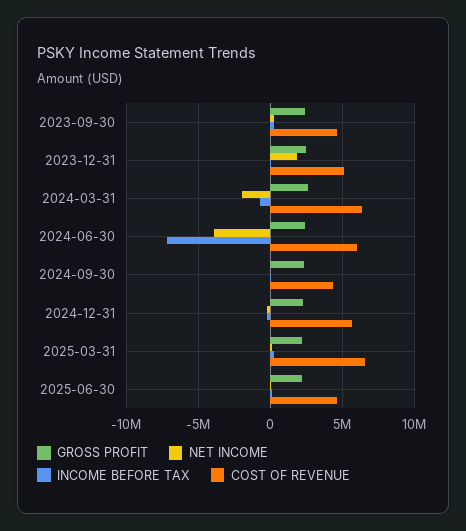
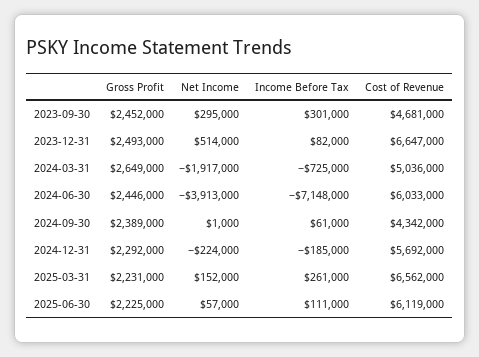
  {
    "GROSS PROFIT": {
      "2023-09-30": 2452000,
      "2023-12-31": 2493000,
      "2024-03-31": 2649000,
      "2024-06-30": 2446000,
      "2024-09-30": 2389000,
      "2024-12-31": 2292000,
      "2025-03-31": 2231000,
      "2025-06-30": 2225000
    },
    "NET INCOME": {
      "2023-09-30": 295000,
-     "2023-12-31": 2000000,
+     "2023-12-31": 514000,
      "2024-03-31": -1917000,
      "2024-06-30": -3913000,
      "2024-09-30": 1000,
      "2024-12-31": -224000,
      "2025-03-31": 152000,
      "2025-06-30": 57000
    },
    "INCOME BEFORE TAX": {
      "2023-09-30": 301000,
      "2023-12-31": 82000,
      "2024-03-31": -725000,
      "2024-06-30": -7148000,
      "2024-09-30": 61000,
      "2024-12-31": -185000,
      "2025-03-31": 261000,
      "2025-06-30": 111000
    },
    "COST OF REVENUE": {
      "2023-09-30": 4681000,
-     "2023-12-31": 5000000,
+     "2023-12-31": 6647000,
-     "2024-03-31": 6500000,
+     "2024-03-31": 5036000,
      "2024-06-30": 6033000,
      "2024-09-30": 4342000,
      "2024-12-31": 5692000,
      "2025-03-31": 6562000,
-     "2025-06-30": 4500000
+     "2025-06-30": 6119000
    }
  }

